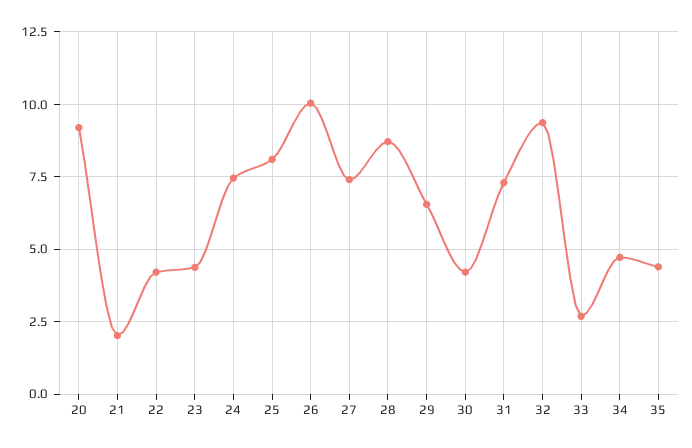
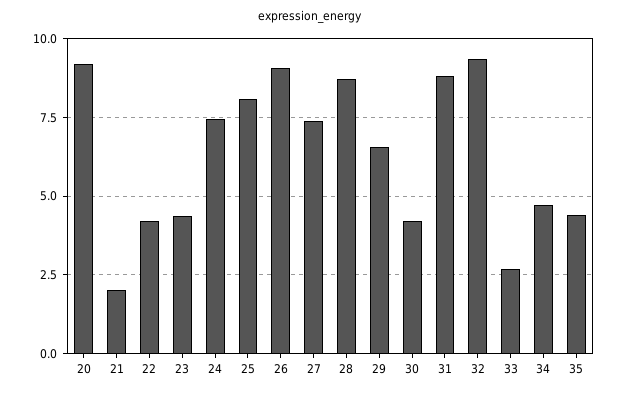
  {
    "20": 9.25,
    "21": 2,
    "22": 4.25,
    "23": 4.25,
    "24": 7.5,
    "25": 8,
-   "26": 10,
+   "26": 9,
    "27": 7.5,
    "28": 8.75,
    "29": 6.5,
    "30": 4.25,
-   "31": 7.25,
+   "31": 8.75,
    "32": 9.25,
    "33": 2.75,
    "34": 4.75,
    "35": 4.5
  }

